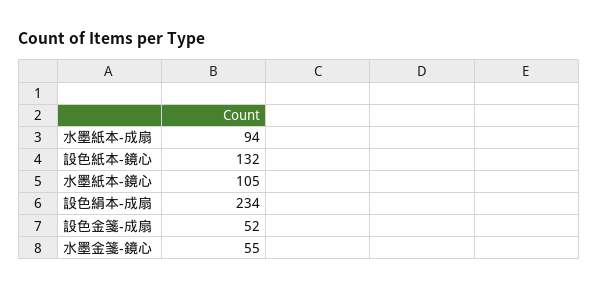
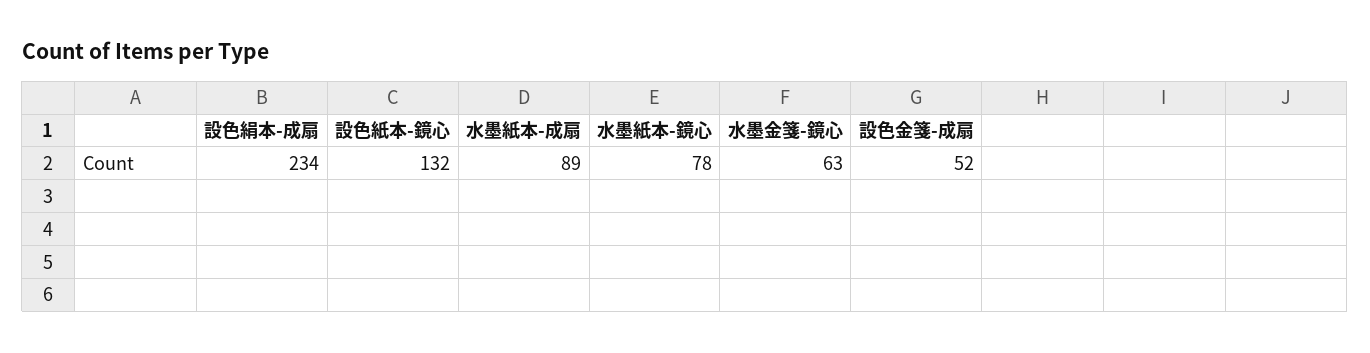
  {
-   "水墨紙本-成扇": 94,
+   "水墨紙本-成扇": 89,
    "設色紙本-鏡心": 132,
-   "水墨紙本-鏡心": 105,
+   "水墨紙本-鏡心": 78,
    "設色絹本-成扇": 234,
    "設色金箋-成扇": 52,
-   "水墨金箋-鏡心": 55
+   "水墨金箋-鏡心": 63
  }

